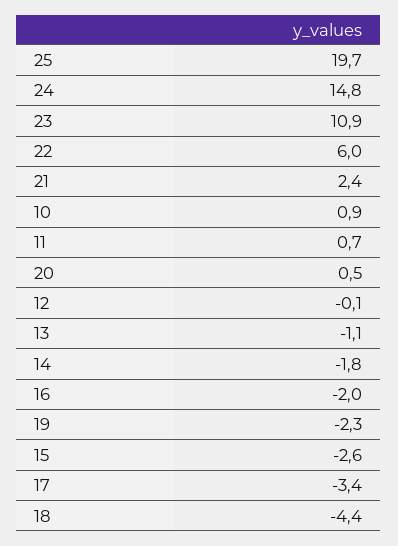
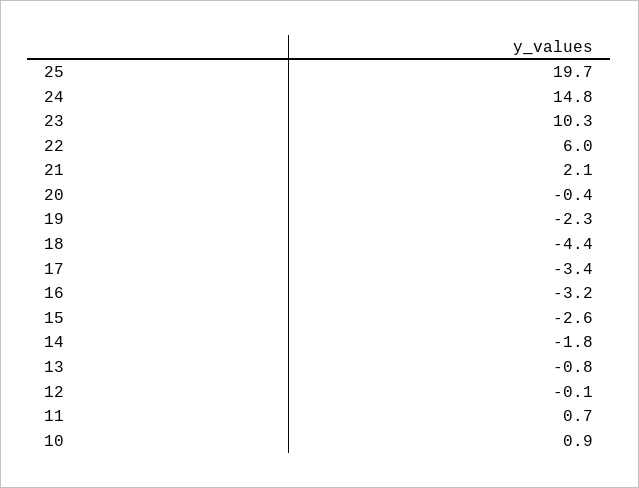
  {
    "25": 19.7,
    "24": 14.8,
-   "23": 10.9,
+   "23": 10.3,
    "22": 6,
-   "21": 2.4,
+   "21": 2.1,
    "10": 0.9,
    "11": 0.7,
-   "20": 0.5,
+   "20": -0.4,
    "12": -0.1,
-   "13": -1.1,
+   "13": -0.8,
    "14": -1.8,
-   "16": -2,
+   "16": -3.2,
    "19": -2.3,
    "15": -2.6,
    "17": -3.4,
    "18": -4.4
  }

